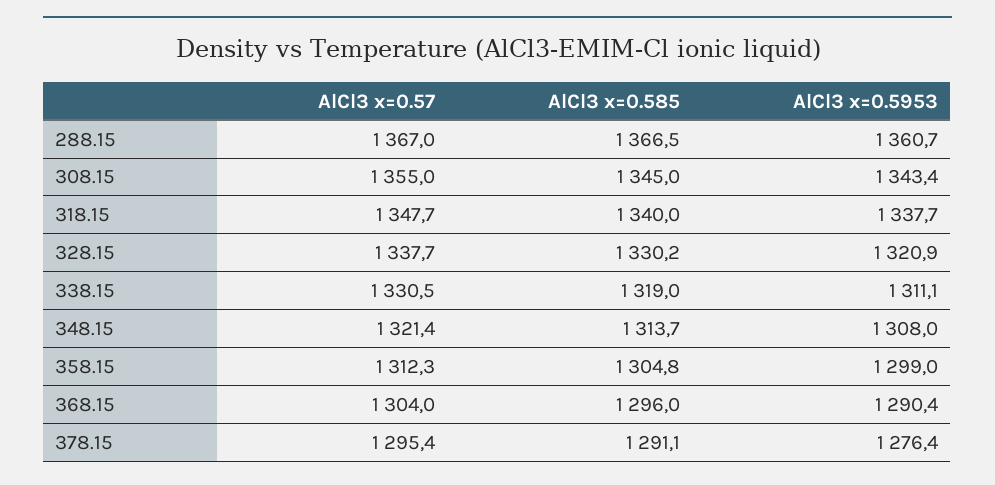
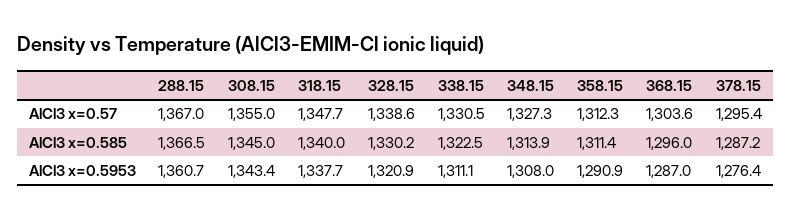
  {
    "AlCl3 x=0.57": {
      "288.15": 1367,
      "308.15": 1355,
      "318.15": 1347.7,
-     "328.15": 1337.7,
+     "328.15": 1338.6,
      "338.15": 1330.5,
-     "348.15": 1321.4,
+     "348.15": 1327.3,
      "358.15": 1312.3,
-     "368.15": 1304,
+     "368.15": 1303.6,
      "378.15": 1295.4
    },
    "AlCl3 x=0.585": {
      "288.15": 1366.5,
      "308.15": 1345,
      "318.15": 1340,
      "328.15": 1330.2,
-     "338.15": 1319,
+     "338.15": 1322.5,
-     "348.15": 1313.7,
+     "348.15": 1313.9,
-     "358.15": 1304.8,
+     "358.15": 1311.4,
      "368.15": 1296,
-     "378.15": 1291.1
+     "378.15": 1287.2
    },
    "AlCl3 x=0.5953": {
      "288.15": 1360.7,
      "308.15": 1343.4,
      "318.15": 1337.7,
      "328.15": 1320.9,
      "338.15": 1311.1,
      "348.15": 1308,
-     "358.15": 1299,
+     "358.15": 1290.9,
-     "368.15": 1290.4,
+     "368.15": 1287,
      "378.15": 1276.4
    }
  }

